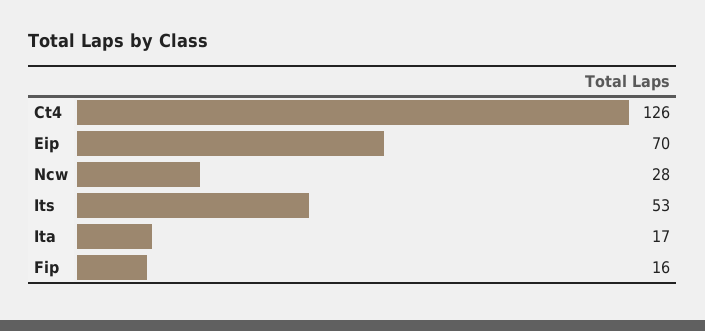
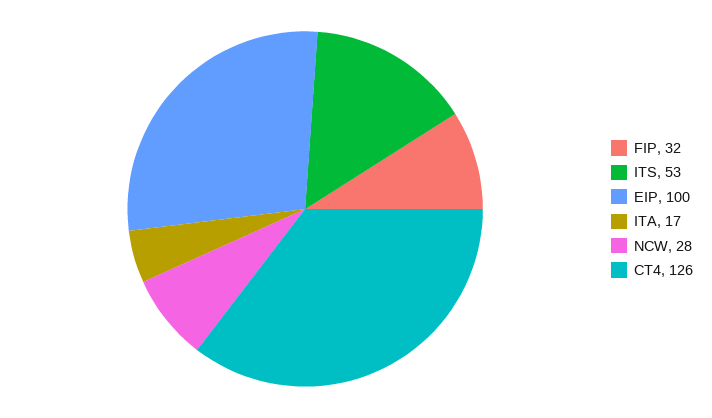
  {
    "Ct4": 126,
-   "Eip": 70,
+   "Eip": 100,
    "Ncw": 28,
    "Its": 53,
    "Ita": 17,
-   "Fip": 16
+   "Fip": 32
  }

